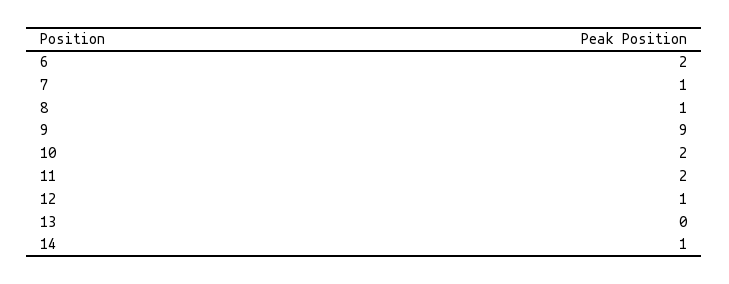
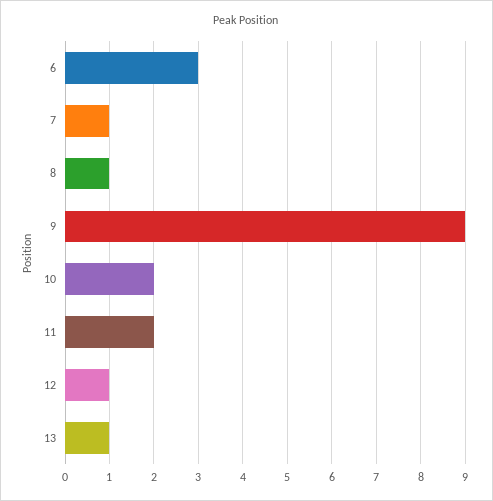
  {
-   "6": 2,
+   "6": 3,
    "7": 1,
    "8": 1,
    "9": 9,
    "10": 2,
    "11": 2,
    "12": 1,
-   "13": 0,
+   "13": 1
-   "14": 1
  }

